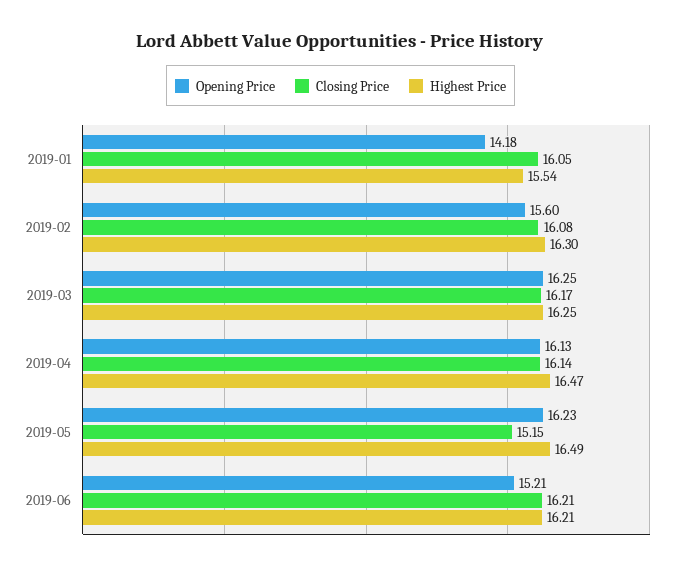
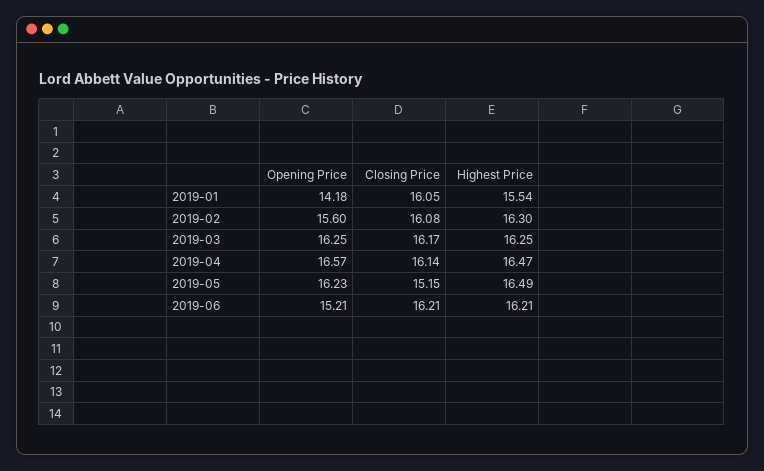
  {
    "Opening Price": {
      "2019-01": 14.18,
      "2019-02": 15.6,
      "2019-03": 16.25,
-     "2019-04": 16.13,
+     "2019-04": 16.57,
      "2019-05": 16.23,
      "2019-06": 15.21
    },
    "Closing Price": {
      "2019-01": 16.05,
      "2019-02": 16.08,
      "2019-03": 16.17,
      "2019-04": 16.14,
      "2019-05": 15.15,
      "2019-06": 16.21
    },
    "Highest Price": {
      "2019-01": 15.54,
      "2019-02": 16.3,
      "2019-03": 16.25,
      "2019-04": 16.47,
      "2019-05": 16.49,
      "2019-06": 16.21
    }
  }

